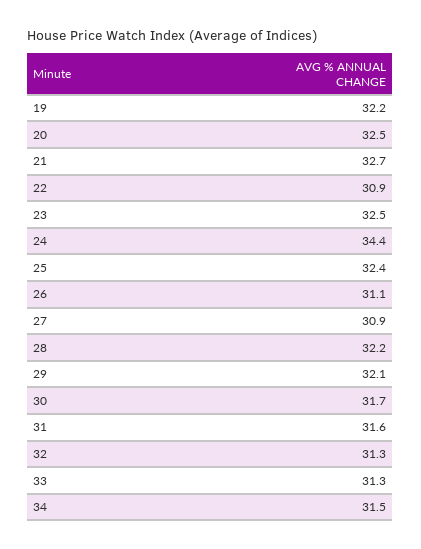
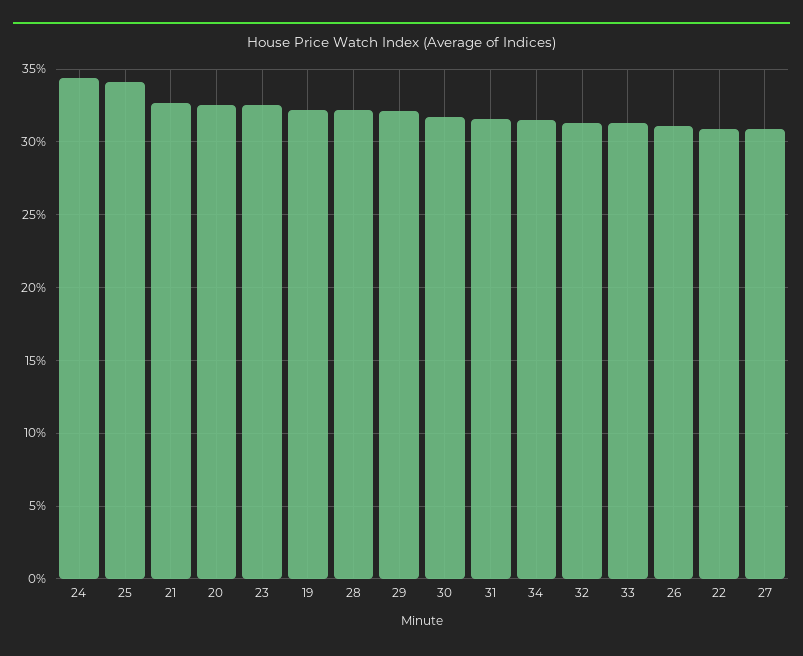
  {
    "19": 32.2,
    "20": 32.5,
    "21": 32.7,
    "22": 30.9,
    "23": 32.5,
    "24": 34.4,
-   "25": 32.4,
+   "25": 34,
    "26": 31.1,
    "27": 30.9,
    "28": 32.2,
    "29": 32.1,
    "30": 31.7,
    "31": 31.6,
    "32": 31.3,
    "33": 31.3,
    "34": 31.5
  }

